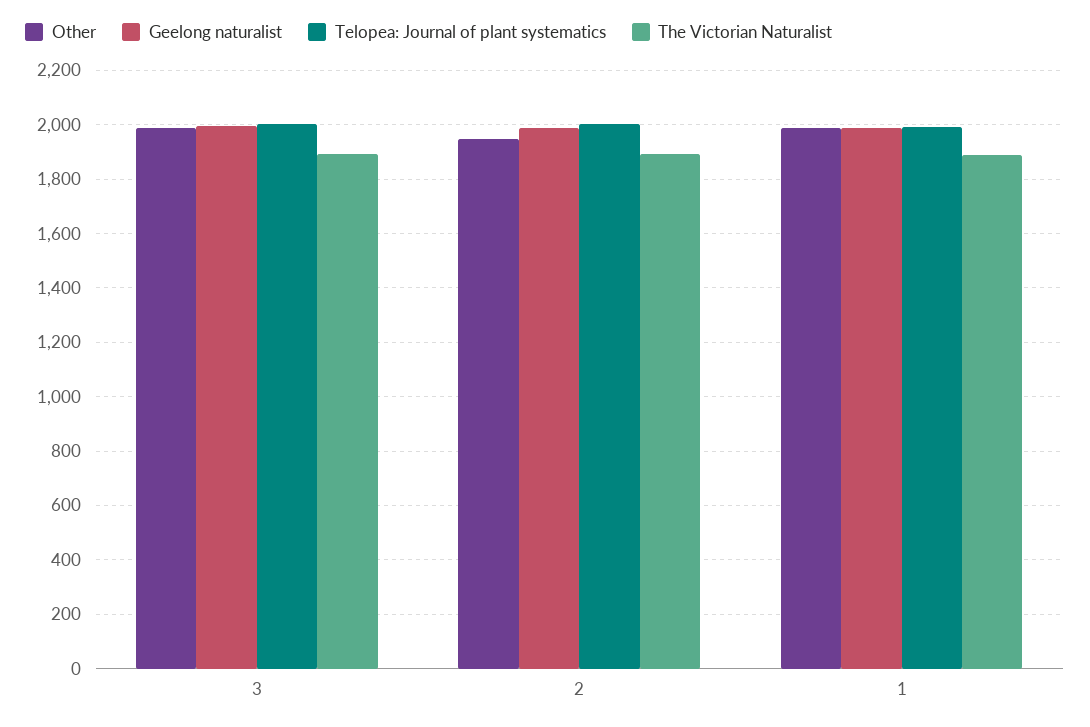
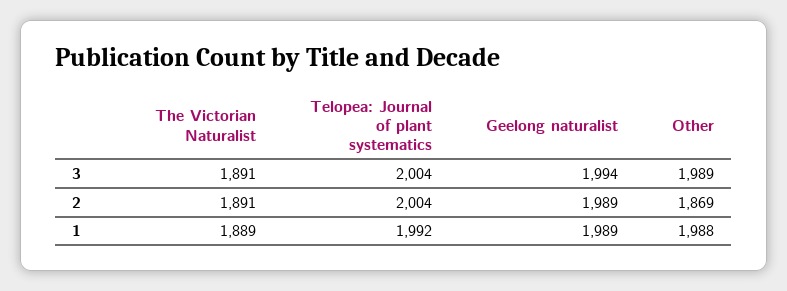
  {
    "Other": {
      "3": 1989,
-     "2": 1950,
+     "2": 1869,
      "1": 1988
    },
    "Geelong naturalist": {
      "3": 1994,
      "2": 1989,
      "1": 1989
    },
    "Telopea: Journal of plant systematics": {
      "3": 2004,
      "2": 2004,
      "1": 1992
    },
    "The Victorian Naturalist": {
      "3": 1891,
      "2": 1891,
      "1": 1889
    }
  }

